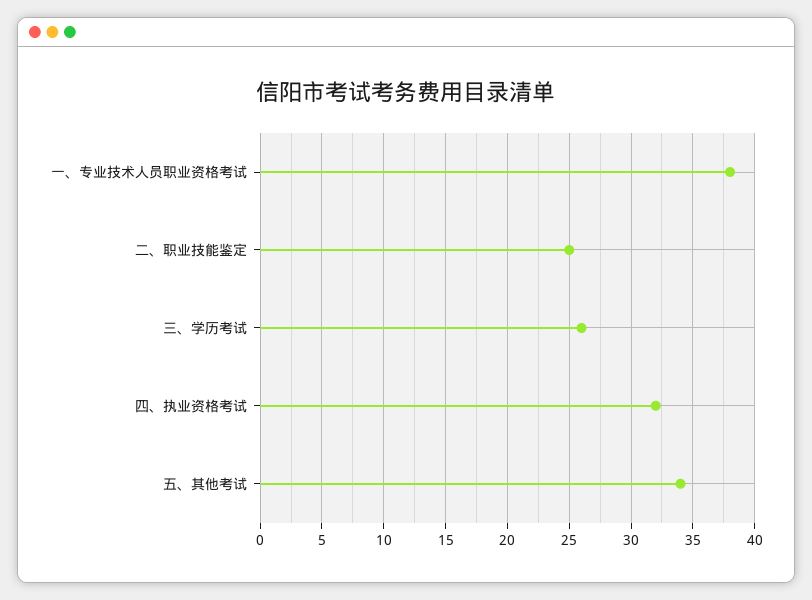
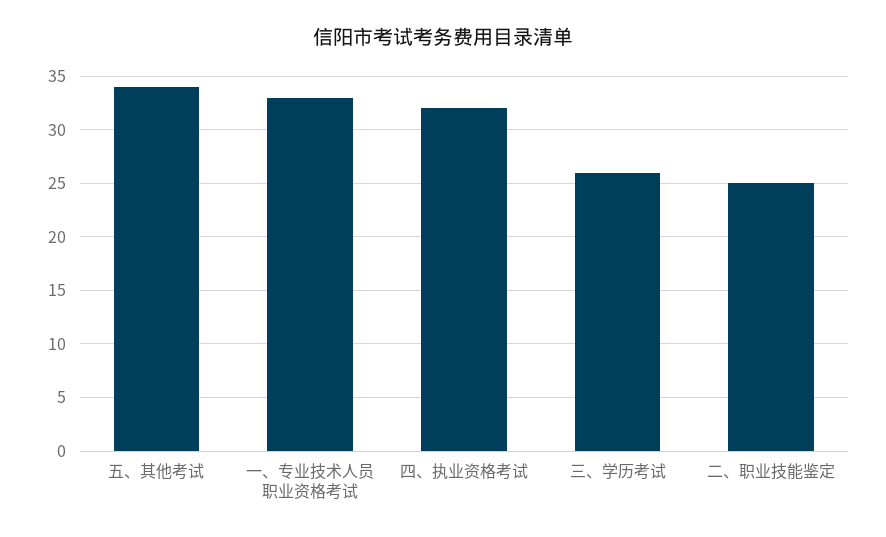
  {
-   "一、专业技术人员职业资格考试": 38,
+   "一、专业技术人员职业资格考试": 33,
    "二、职业技能鉴定": 25,
    "三、学历考试": 26,
    "四、执业资格考试": 32,
    "五、其他考试": 34
  }

